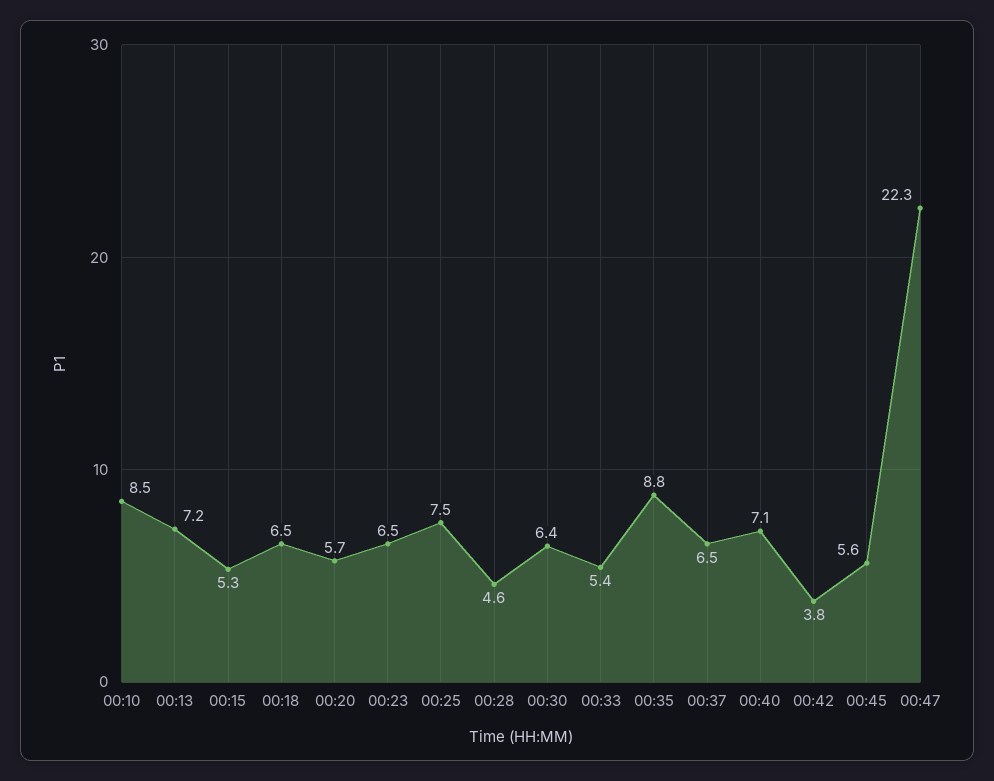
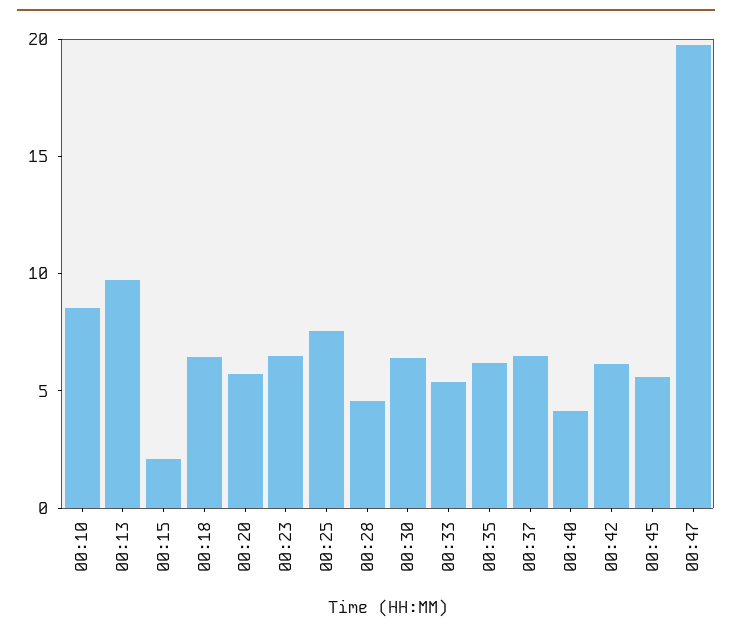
  {
    "00:10": 8.5,
-   "00:13": 7.2,
+   "00:13": 10,
-   "00:15": 5.3,
+   "00:15": 2,
    "00:18": 6.5,
    "00:20": 5.7,
    "00:23": 6.5,
    "00:25": 7.5,
    "00:28": 4.6,
    "00:30": 6.4,
    "00:33": 5.4,
-   "00:35": 8.8,
+   "00:35": 6,
    "00:37": 6.5,
-   "00:40": 7.1,
+   "00:40": 4,
-   "00:42": 3.8,
+   "00:42": 6,
    "00:45": 5.6,
-   "00:47": 22.3
+   "00:47": 20
  }

